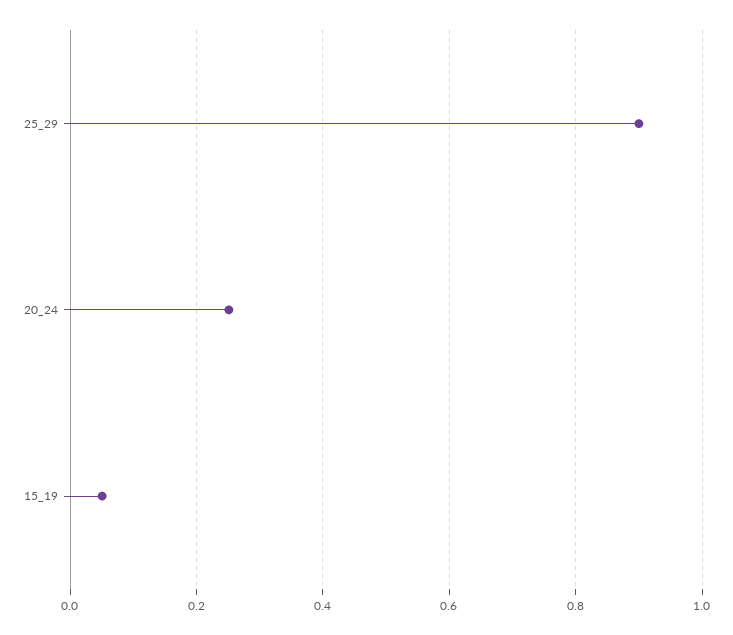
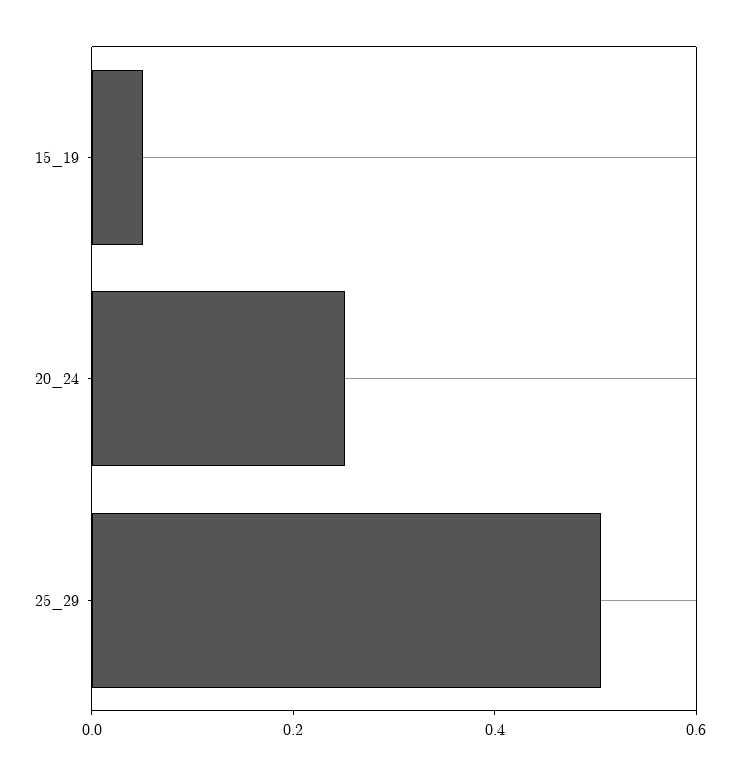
  {
-   "25_29": 0.9,
+   "25_29": 0.5,
    "20_24": 0.26,
    "15_19": 0.06
  }

